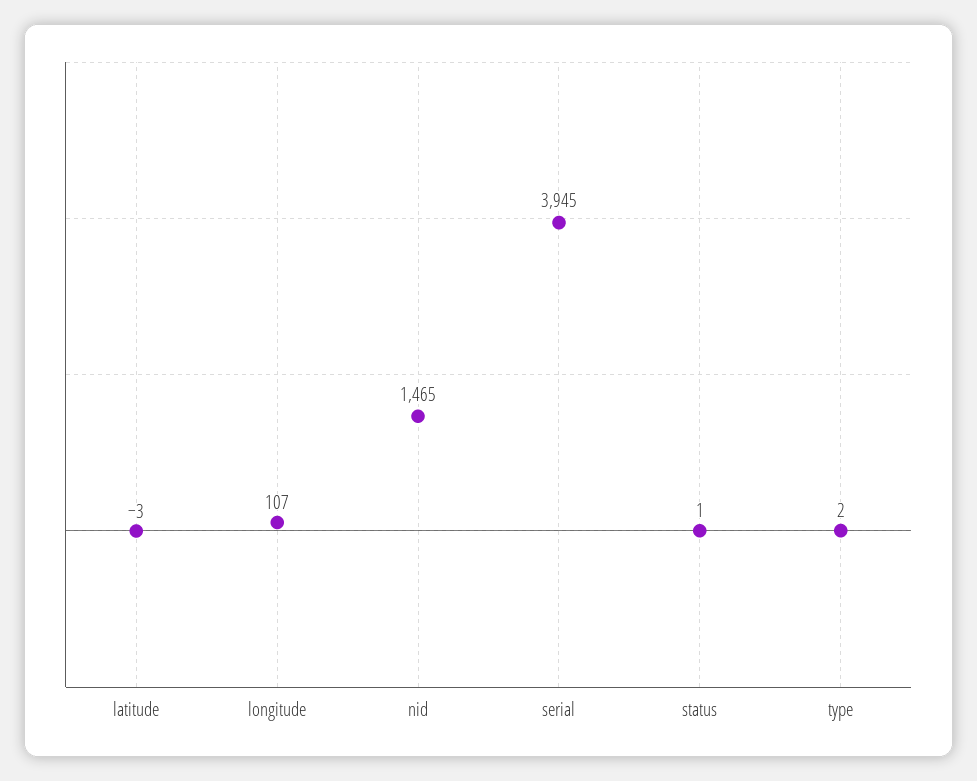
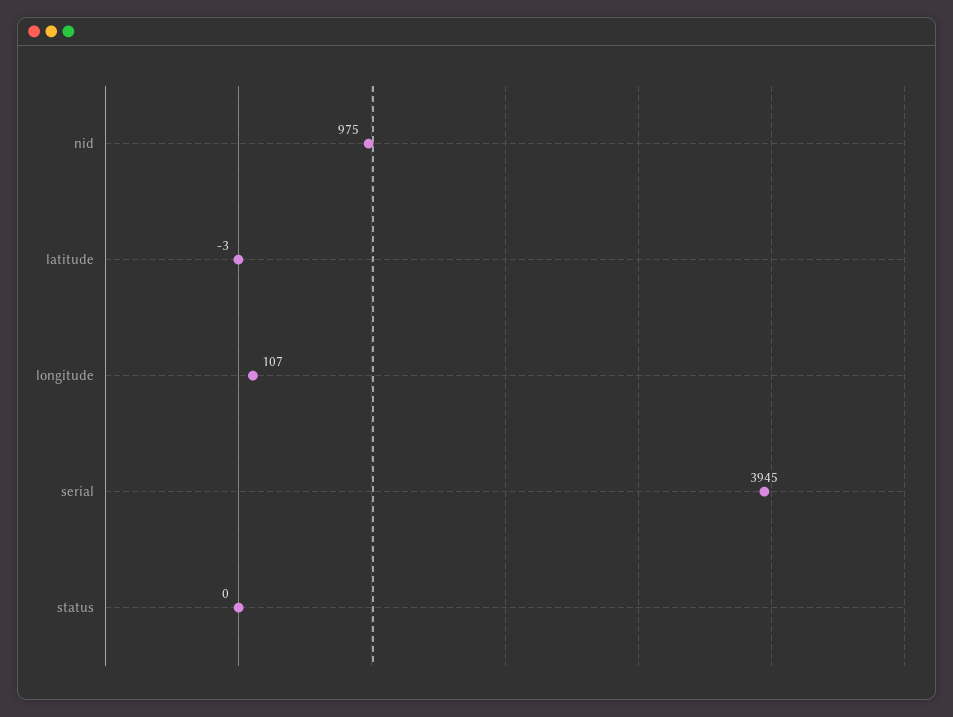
  {
    "latitude": -3,
    "longitude": 107,
-   "nid": 1465,
+   "nid": 975,
    "serial": 3945,
-   "status": 1,
+   "status": 0
-   "type": 2
  }

